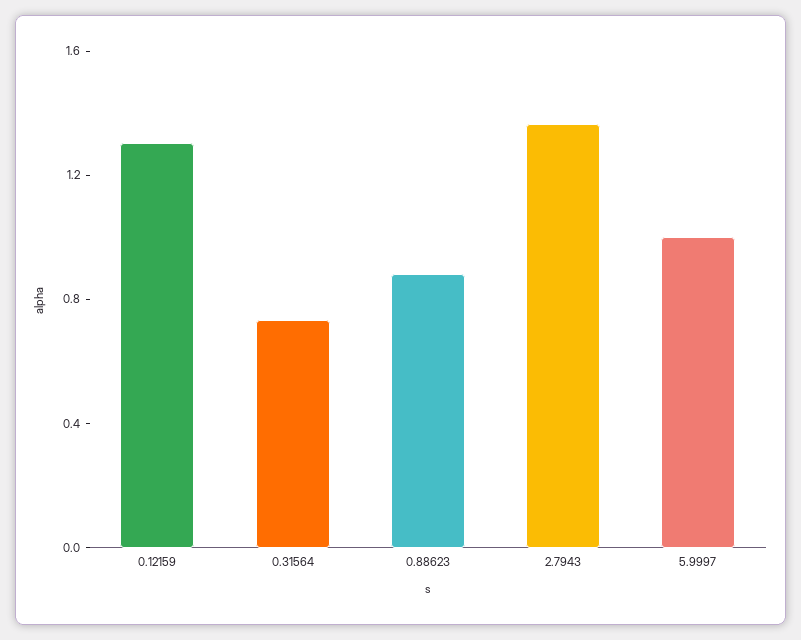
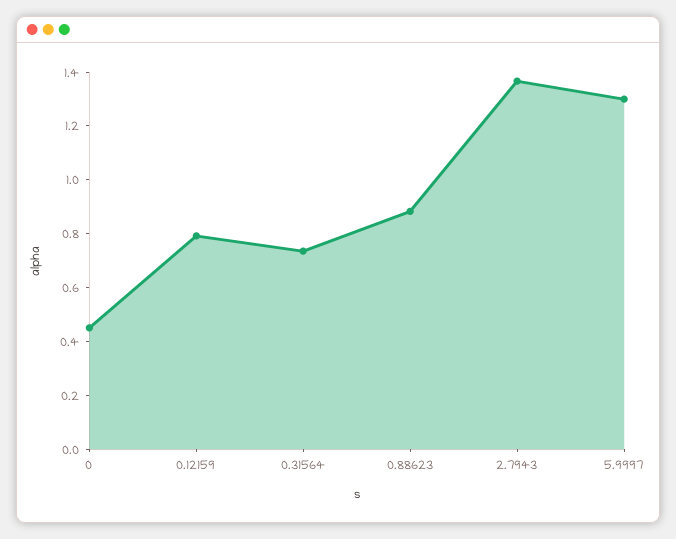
  {
-   "0.12159": 1.3,
+   "0.12159": 0.8,
    "0.31564": 0.75,
    "0.88623": 0.9,
    "2.7943": 1.35,
-   "5.9997": 1
+   "5.9997": 1.3,
+   "0": 0.45
  }

